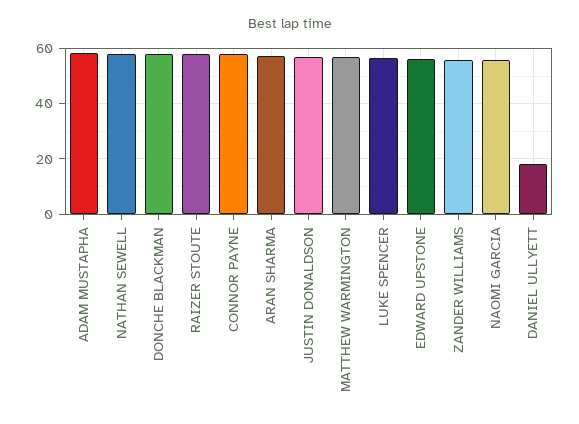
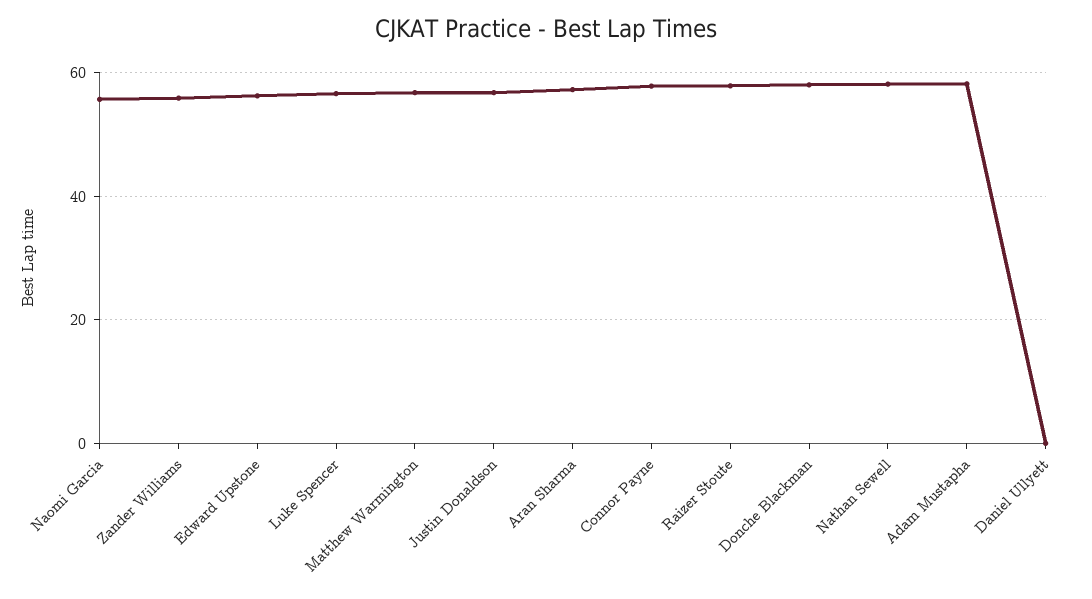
  {
    "ADAM MUSTAPHA": 58,
    "NATHAN SEWELL": 58,
    "DONCHE BLACKMAN": 58,
    "RAIZER STOUTE": 58,
    "CONNOR PAYNE": 58,
    "ARAN SHARMA": 58,
    "JUSTIN DONALDSON": 56,
    "MATTHEW WARMINGTON": 56,
    "LUKE SPENCER": 56,
    "EDWARD UPSTONE": 56,
    "ZANDER WILLIAMS": 56,
    "NAOMI GARCIA": 56,
-   "DANIEL ULLYETT": 17.5
+   "DANIEL ULLYETT": 0
  }

